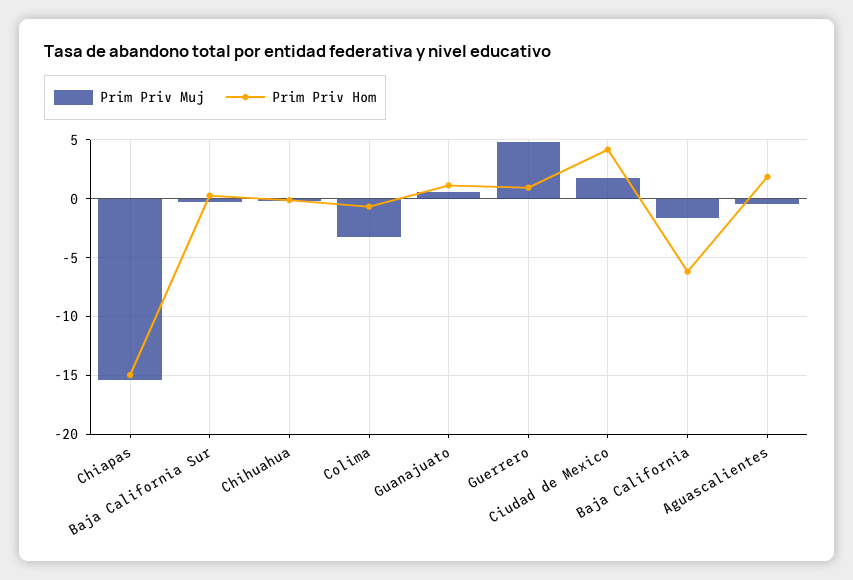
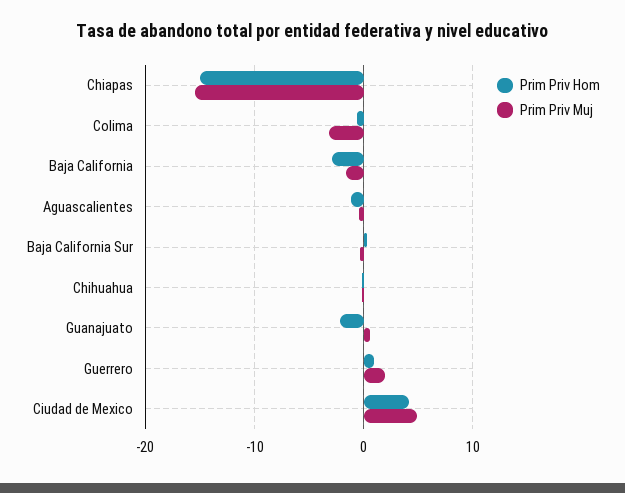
  {
    "Prim Priv Muj": {
      "Chiapas": -15,
      "Baja California Sur": 0,
      "Chihuahua": 0,
      "Colima": -3,
      "Guanajuato": 1,
-     "Guerrero": 5,
+     "Guerrero": 2,
-     "Ciudad de Mexico": 2,
+     "Ciudad de Mexico": 5,
      "Baja California": -2,
      "Aguascalientes": 0
    },
    "Prim Priv Hom": {
      "Chiapas": -15,
      "Baja California Sur": 0,
      "Chihuahua": 0,
      "Colima": -1,
-     "Guanajuato": 1,
+     "Guanajuato": -2,
      "Guerrero": 1,
      "Ciudad de Mexico": 4,
-     "Baja California": -6,
+     "Baja California": -3,
-     "Aguascalientes": 2
+     "Aguascalientes": -1
    }
  }

